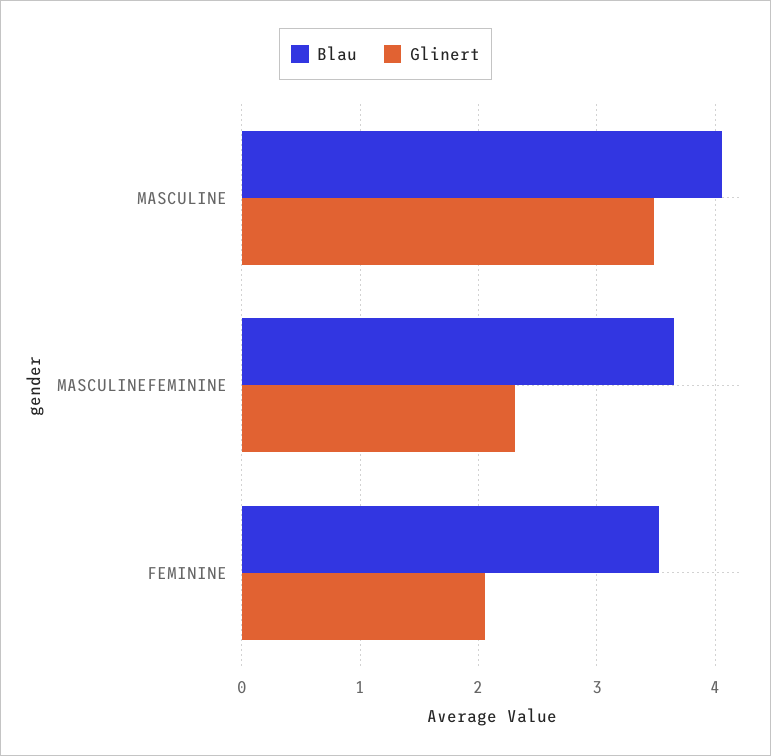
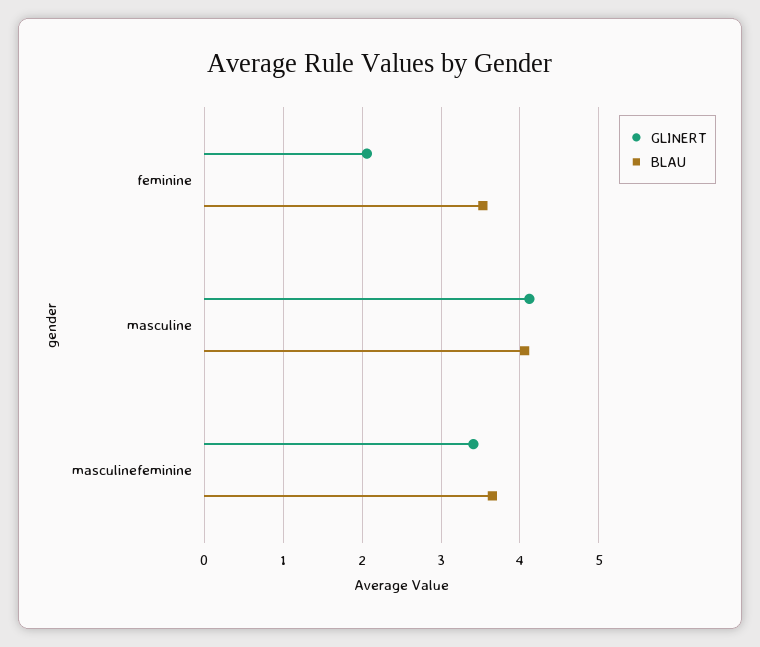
  {
    "Blau": {
      "MASCULINE": 4.1,
      "MASCULINEFEMININE": 3.7,
      "FEMININE": 3.5
    },
    "Glinert": {
-     "MASCULINE": 3.5,
+     "MASCULINE": 4.1,
-     "MASCULINEFEMININE": 2.3,
+     "MASCULINEFEMININE": 3.4,
      "FEMININE": 2.1
    }
  }

